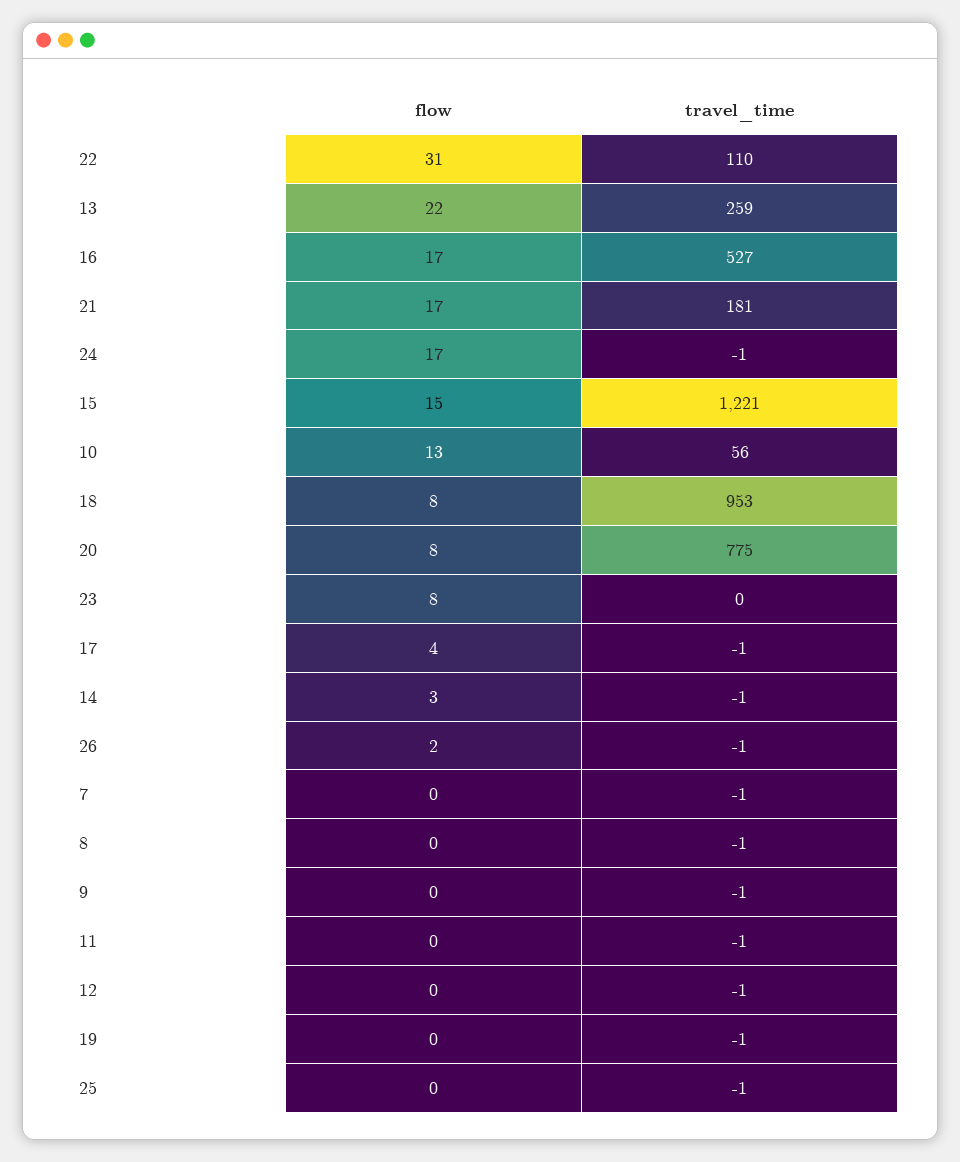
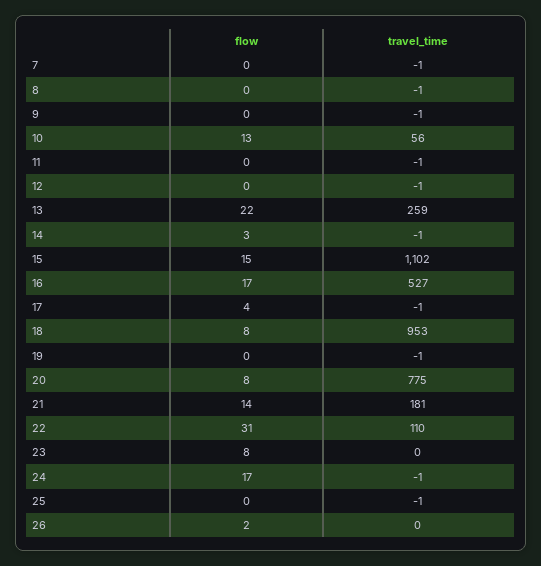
  {
    "flow": {
      "22": 31,
      "13": 22,
      "16": 17,
-     "21": 17,
+     "21": 14,
      "24": 17,
      "15": 15,
      "10": 13,
      "18": 8,
      "20": 8,
      "23": 8,
      "17": 4,
      "14": 3,
      "26": 2,
      "7": 0,
      "8": 0,
      "9": 0,
      "11": 0,
      "12": 0,
      "19": 0,
      "25": 0
    },
    "travel_time": {
      "22": 110,
      "13": 259,
      "16": 527,
      "21": 181,
      "24": -1,
-     "15": 1221,
+     "15": 1102,
      "10": 56,
      "18": 953,
      "20": 775,
      "23": 0,
      "17": -1,
      "14": -1,
-     "26": -1,
+     "26": 0,
      "7": -1,
      "8": -1,
      "9": -1,
      "11": -1,
      "12": -1,
      "19": -1,
      "25": -1
    }
  }

